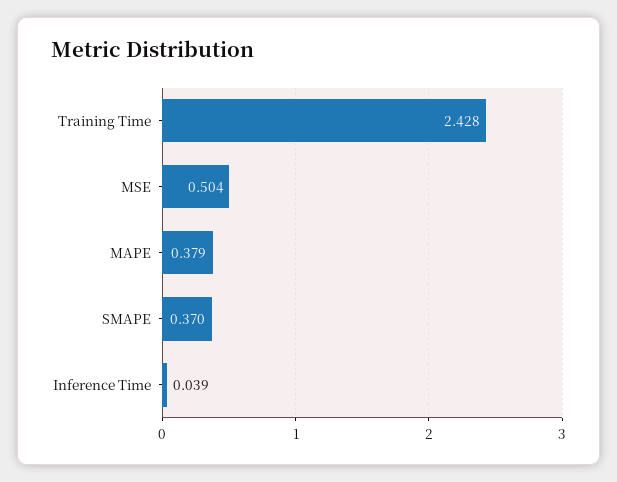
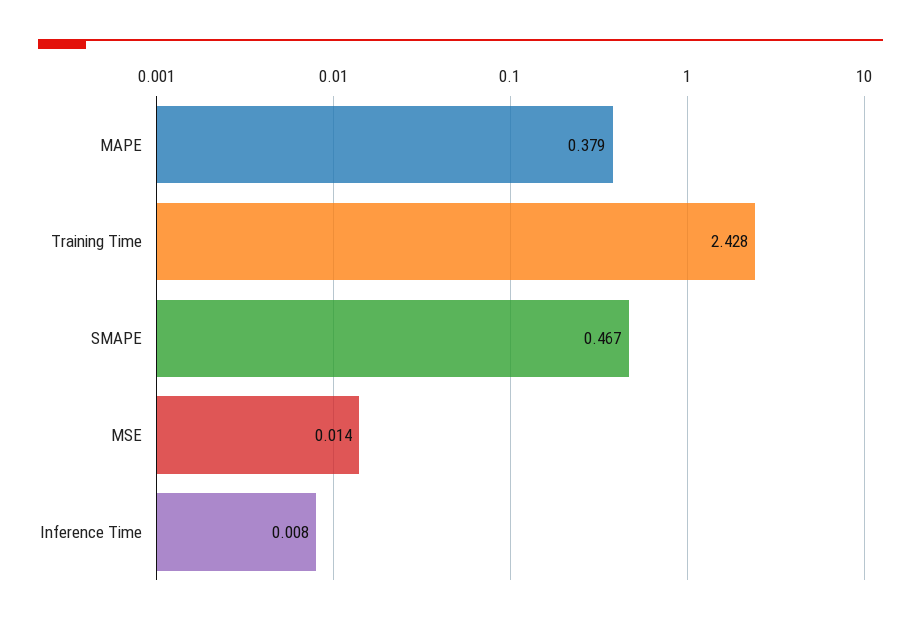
  {
    "Training Time": 2.428,
-   "MSE": 0.504,
+   "MSE": 0.014,
    "MAPE": 0.379,
-   "SMAPE": 0.37,
+   "SMAPE": 0.467,
-   "Inference Time": 0.039
+   "Inference Time": 0.008
  }

